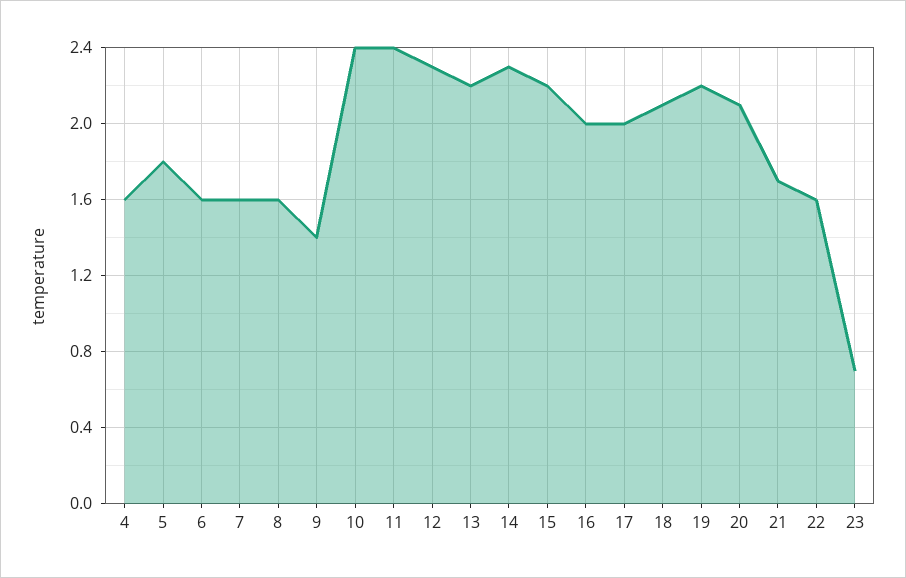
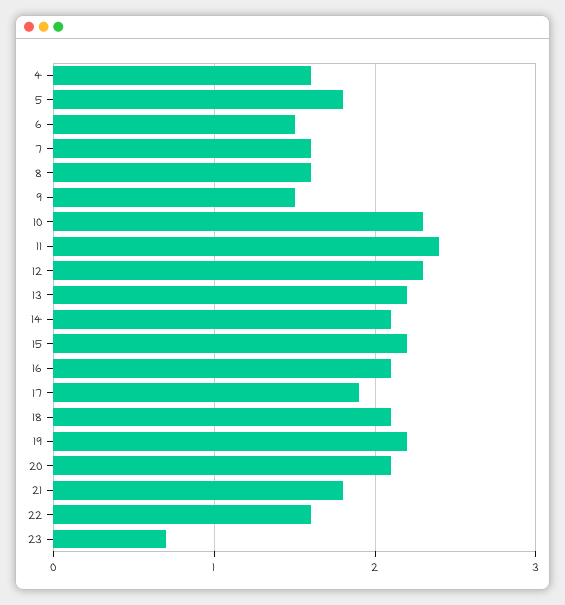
  {
    "4": 1.6,
    "5": 1.8,
-   "6": 1.6,
+   "6": 1.5,
    "7": 1.6,
    "8": 1.6,
-   "9": 1.4,
+   "9": 1.5,
-   "10": 2.4,
+   "10": 2.3,
    "11": 2.4,
    "12": 2.3,
    "13": 2.2,
-   "14": 2.3,
+   "14": 2.1,
    "15": 2.2,
-   "16": 2,
+   "16": 2.1,
-   "17": 2,
+   "17": 1.9,
    "18": 2.1,
    "19": 2.2,
    "20": 2.1,
-   "21": 1.7,
+   "21": 1.8,
    "22": 1.6,
    "23": 0.7
  }

